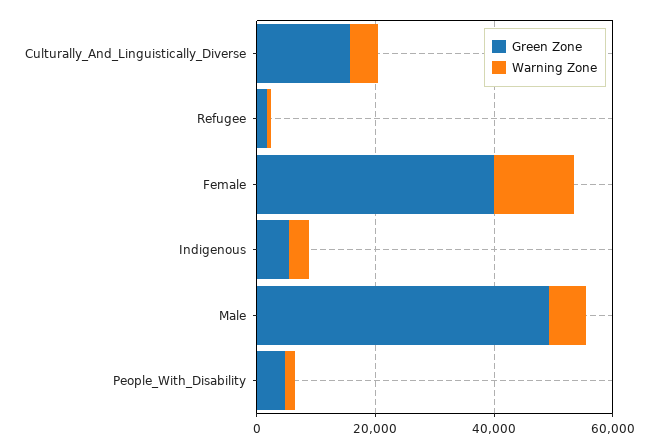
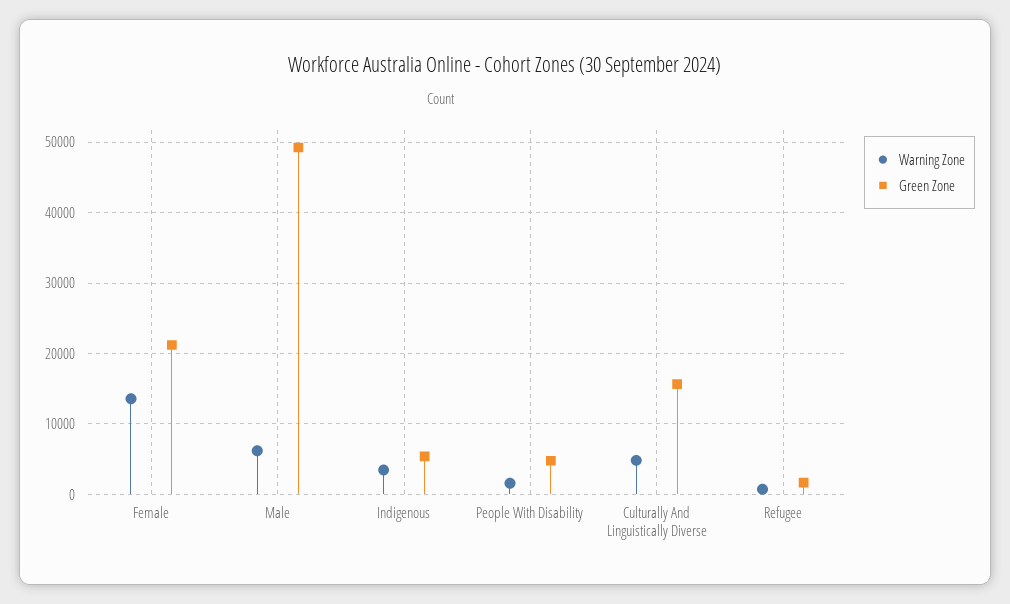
  {
    "Green Zone": {
      "Culturally_And_Linguistically_Diverse": 16000,
      "Refugee": 2000,
-     "Female": 40000,
+     "Female": 21000,
      "Indigenous": 5000,
      "Male": 49000,
      "People_With_Disability": 5000
    },
    "Warning Zone": {
      "Culturally_And_Linguistically_Diverse": 5000,
      "Refugee": 1000,
      "Female": 14000,
      "Indigenous": 3000,
      "Male": 6000,
      "People_With_Disability": 2000
    }
  }

